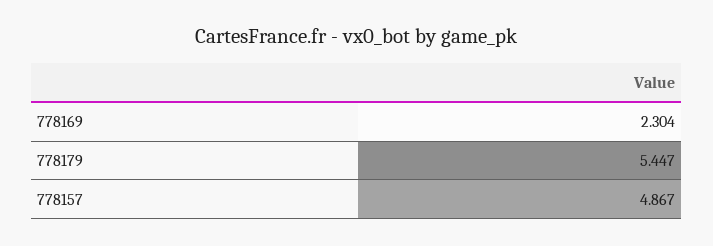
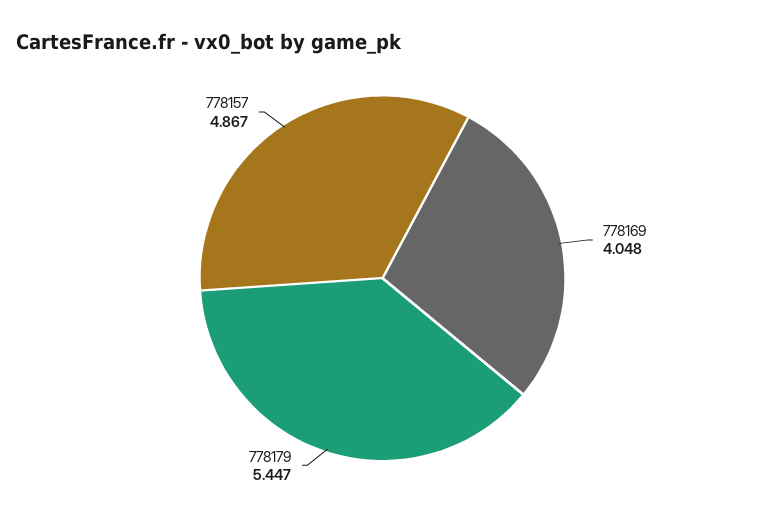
  {
-   "778169": 2.304,
+   "778169": 4.048,
    "778179": 5.447,
    "778157": 4.867
  }

